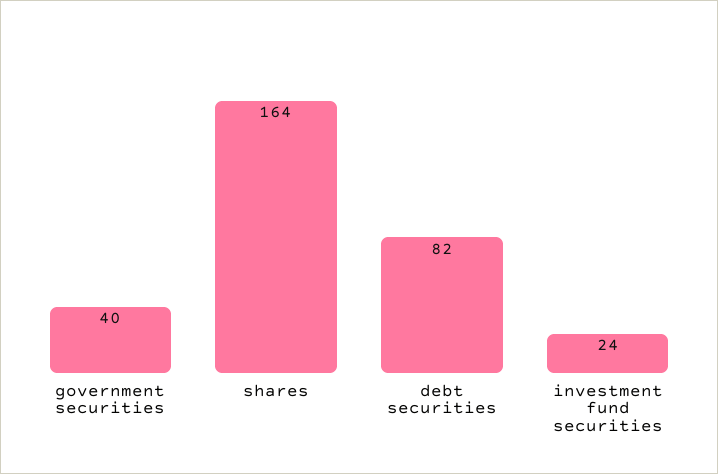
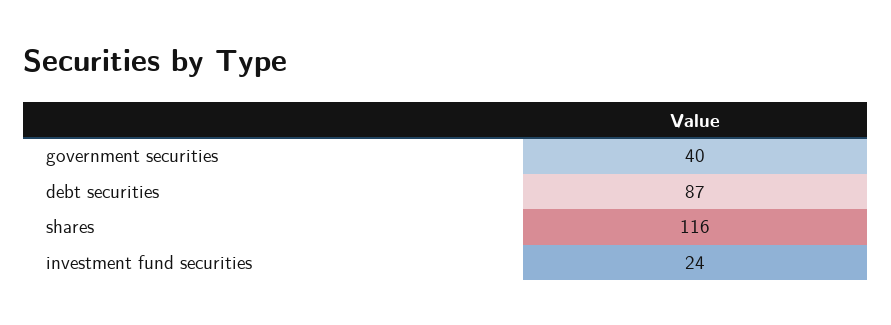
  {
    "government securities": 40,
-   "shares": 164,
+   "shares": 116,
-   "debt securities": 82,
+   "debt securities": 87,
    "investment fund securities": 24
  }

